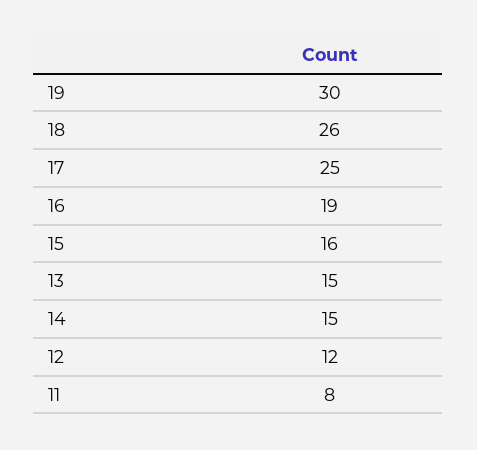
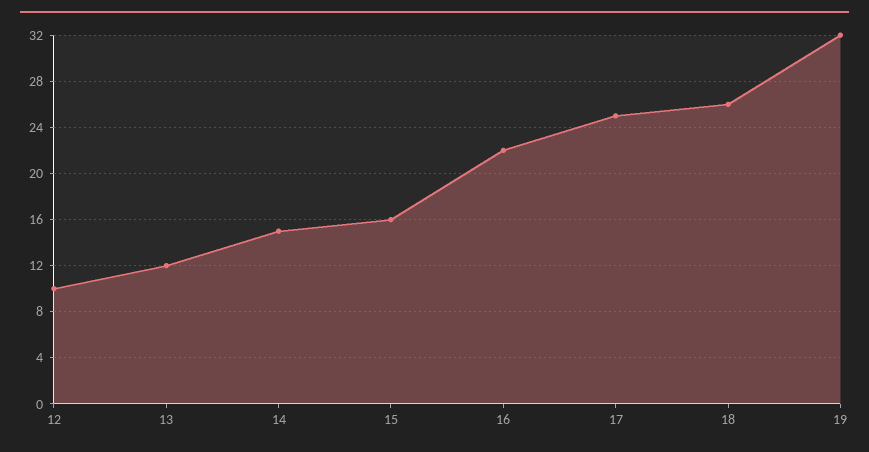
  {
-   "19": 30,
+   "19": 32,
    "18": 26,
    "17": 25,
-   "16": 19,
+   "16": 22,
    "15": 16,
-   "13": 15,
+   "13": 12,
    "14": 15,
-   "12": 12,
+   "12": 10
-   "11": 8
  }

